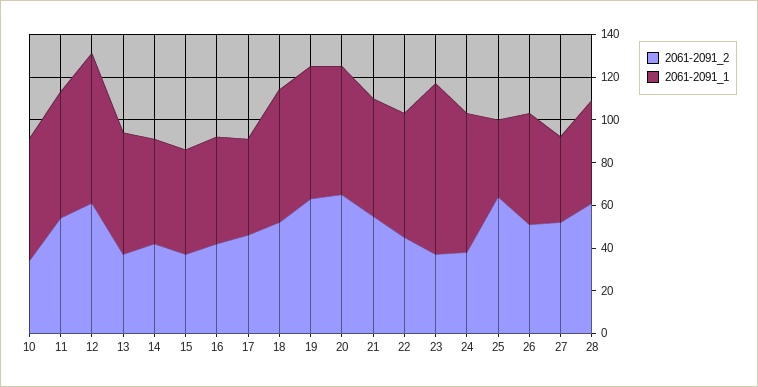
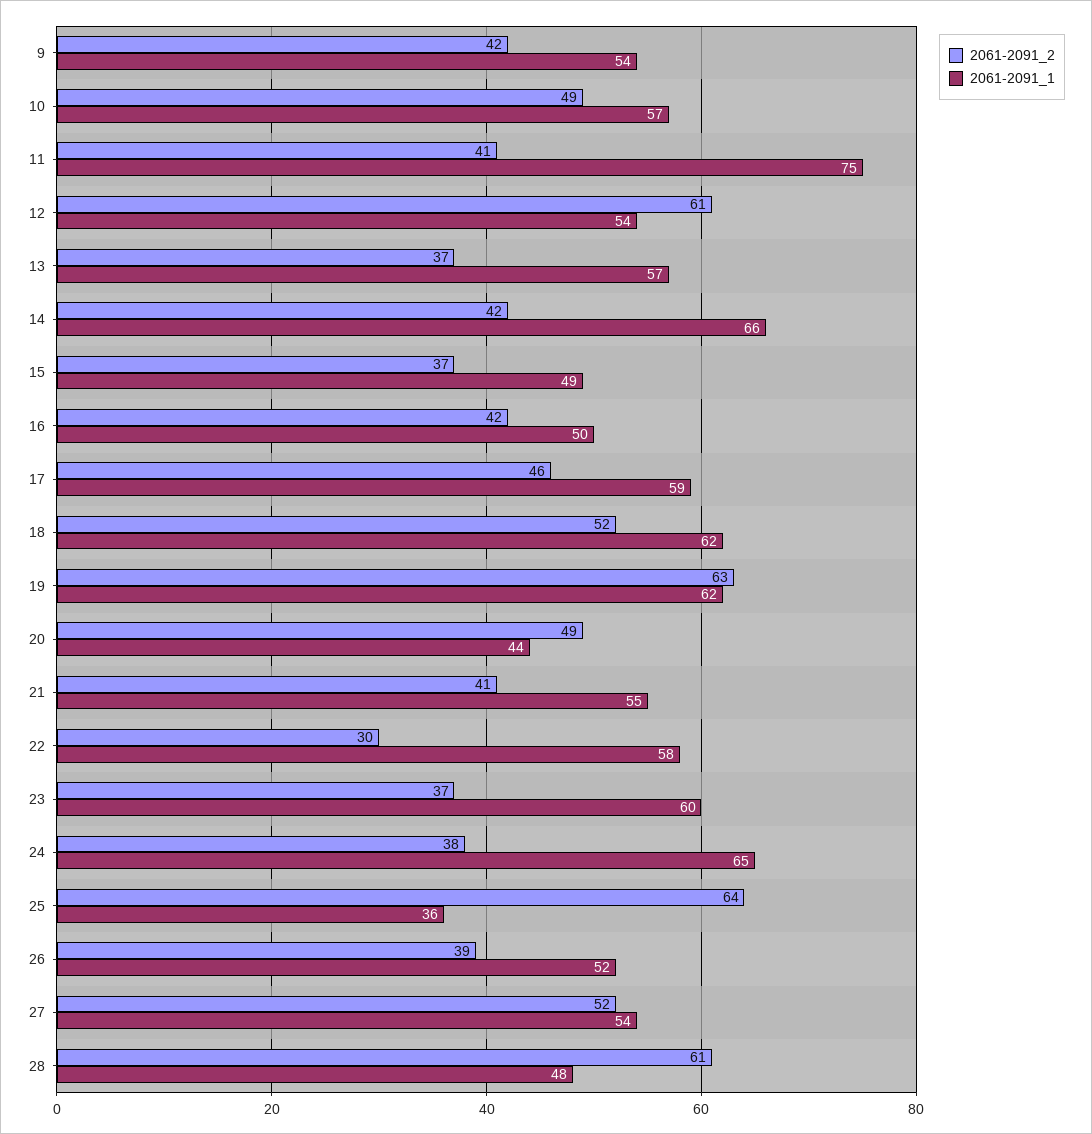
  {
    "2061-2091_2": {
-     "10": 35,
+     "10": 49,
-     "11": 55,
+     "11": 41,
      "12": 61,
      "13": 37,
      "14": 42,
      "15": 37,
      "16": 42,
      "17": 46,
      "18": 52,
      "19": 63,
-     "20": 65,
+     "20": 49,
-     "21": 55,
+     "21": 41,
-     "22": 45,
+     "22": 30,
      "23": 37,
      "24": 38,
      "25": 64,
-     "26": 50,
+     "26": 39,
      "27": 52,
-     "28": 61
+     "28": 61,
+     "9": 42
    },
    "2061-2091_1": {
      "10": 57,
-     "11": 60,
+     "11": 75,
-     "12": 70,
+     "12": 54,
      "13": 57,
-     "14": 50,
+     "14": 66,
      "15": 49,
      "16": 50,
-     "17": 45,
+     "17": 59,
      "18": 62,
      "19": 62,
-     "20": 60,
+     "20": 44,
      "21": 55,
      "22": 58,
-     "23": 80,
+     "23": 60,
      "24": 65,
      "25": 36,
      "26": 52,
-     "27": 40,
+     "27": 54,
-     "28": 48
+     "28": 48,
+     "9": 54
    }
  }

